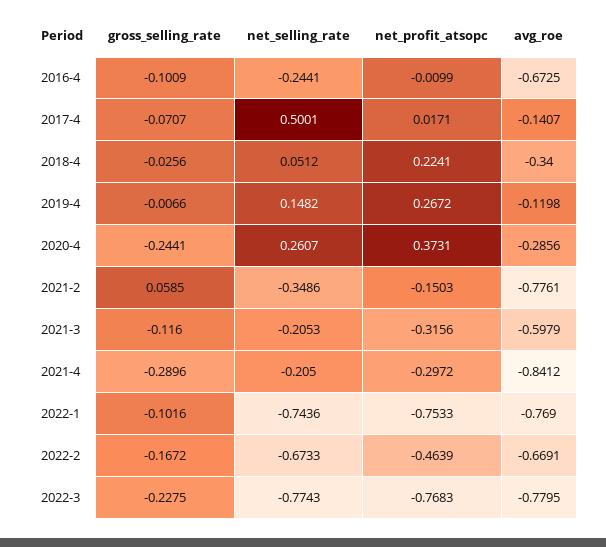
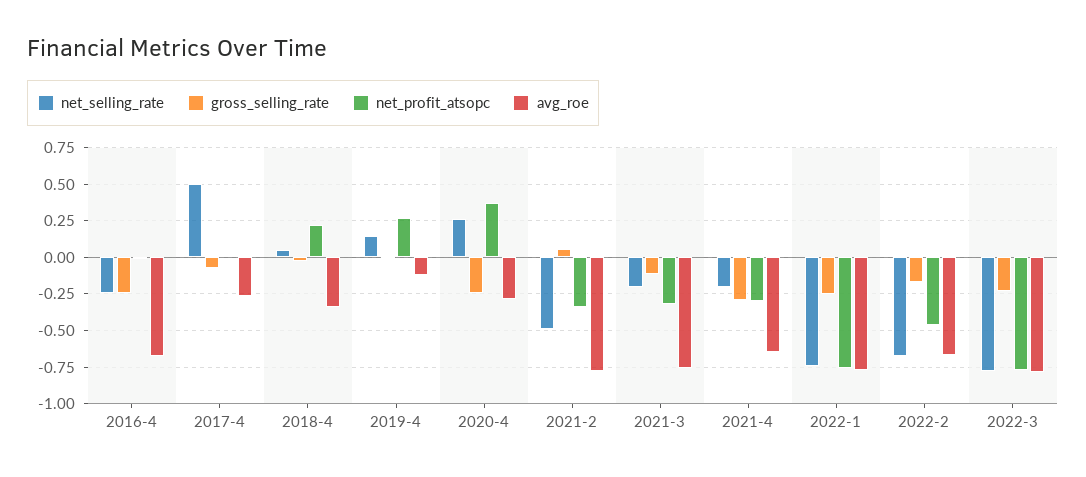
  {
    "gross_selling_rate": {
-     "2016-4": -0.1009,
+     "2016-4": -0.25,
      "2017-4": -0.0707,
      "2018-4": -0.0256,
      "2019-4": -0.0066,
      "2020-4": -0.2441,
      "2021-2": 0.0585,
      "2021-3": -0.116,
      "2021-4": -0.2896,
-     "2022-1": -0.1016,
+     "2022-1": -0.25,
      "2022-2": -0.1672,
      "2022-3": -0.2275
    },
    "net_selling_rate": {
      "2016-4": -0.2441,
      "2017-4": 0.5001,
      "2018-4": 0.0512,
      "2019-4": 0.1482,
      "2020-4": 0.2607,
-     "2021-2": -0.3486,
+     "2021-2": -0.5,
      "2021-3": -0.2053,
      "2021-4": -0.205,
      "2022-1": -0.7436,
      "2022-2": -0.6733,
      "2022-3": -0.7743
    },
    "net_profit_atsopc": {
      "2016-4": -0.0099,
      "2017-4": 0.0171,
      "2018-4": 0.2241,
      "2019-4": 0.2672,
      "2020-4": 0.3731,
-     "2021-2": -0.1503,
+     "2021-2": -0.35,
      "2021-3": -0.3156,
      "2021-4": -0.2972,
      "2022-1": -0.7533,
      "2022-2": -0.4639,
      "2022-3": -0.7683
    },
    "avg_roe": {
      "2016-4": -0.6725,
-     "2017-4": -0.1407,
+     "2017-4": -0.25,
      "2018-4": -0.34,
      "2019-4": -0.1198,
      "2020-4": -0.2856,
      "2021-2": -0.7761,
-     "2021-3": -0.5979,
+     "2021-3": -0.75,
-     "2021-4": -0.8412,
+     "2021-4": -0.65,
      "2022-1": -0.769,
      "2022-2": -0.6691,
      "2022-3": -0.7795
    }
  }

